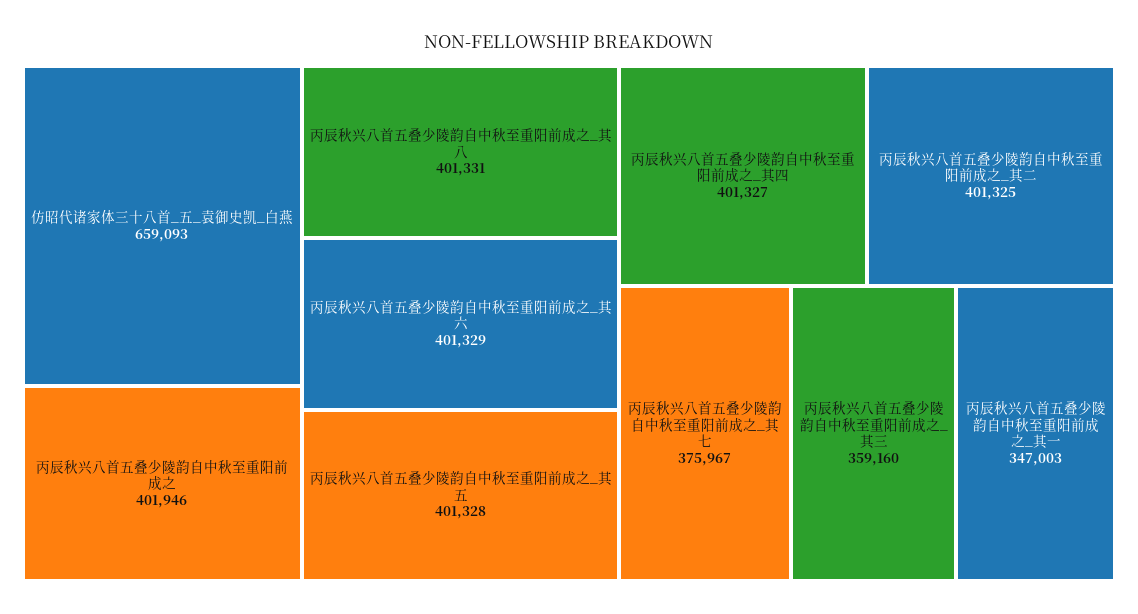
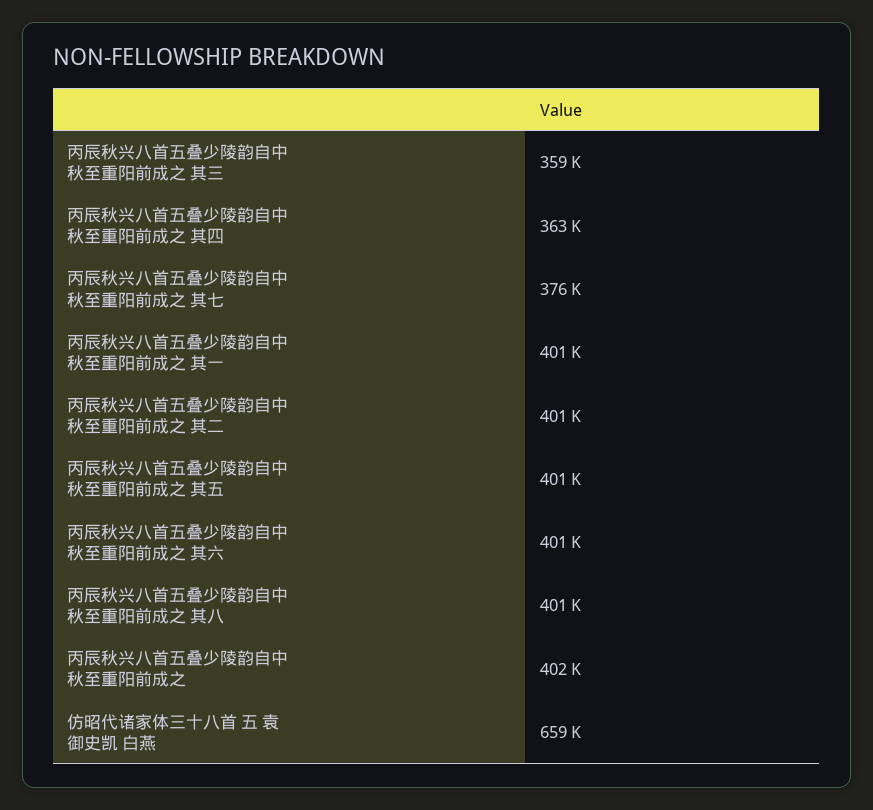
  {
    "仿昭代诸家体三十八首_五_袁御史凯_白燕": 659093,
    "丙辰秋兴八首五叠少陵韵自中秋至重阳前成之": 401946,
    "丙辰秋兴八首五叠少陵韵自中秋至重阳前成之_其八": 401331,
    "丙辰秋兴八首五叠少陵韵自中秋至重阳前成之_其六": 401329,
    "丙辰秋兴八首五叠少陵韵自中秋至重阳前成之_其五": 401328,
-   "丙辰秋兴八首五叠少陵韵自中秋至重阳前成之_其四": 401327,
+   "丙辰秋兴八首五叠少陵韵自中秋至重阳前成之_其四": 363000,
    "丙辰秋兴八首五叠少陵韵自中秋至重阳前成之_其二": 401325,
    "丙辰秋兴八首五叠少陵韵自中秋至重阳前成之_其七": 375967,
    "丙辰秋兴八首五叠少陵韵自中秋至重阳前成之_其三": 359160,
-   "丙辰秋兴八首五叠少陵韵自中秋至重阳前成之_其一": 347003
+   "丙辰秋兴八首五叠少陵韵自中秋至重阳前成之_其一": 401000
  }

